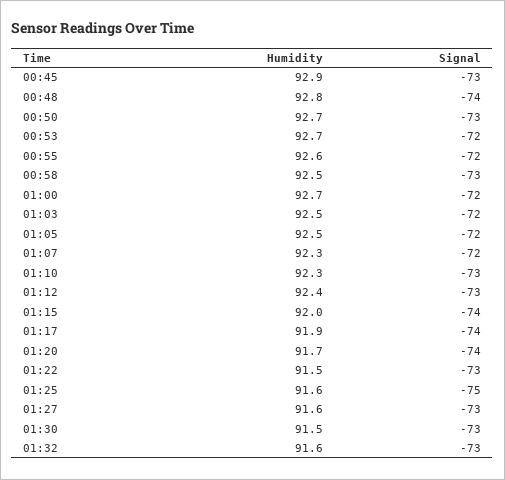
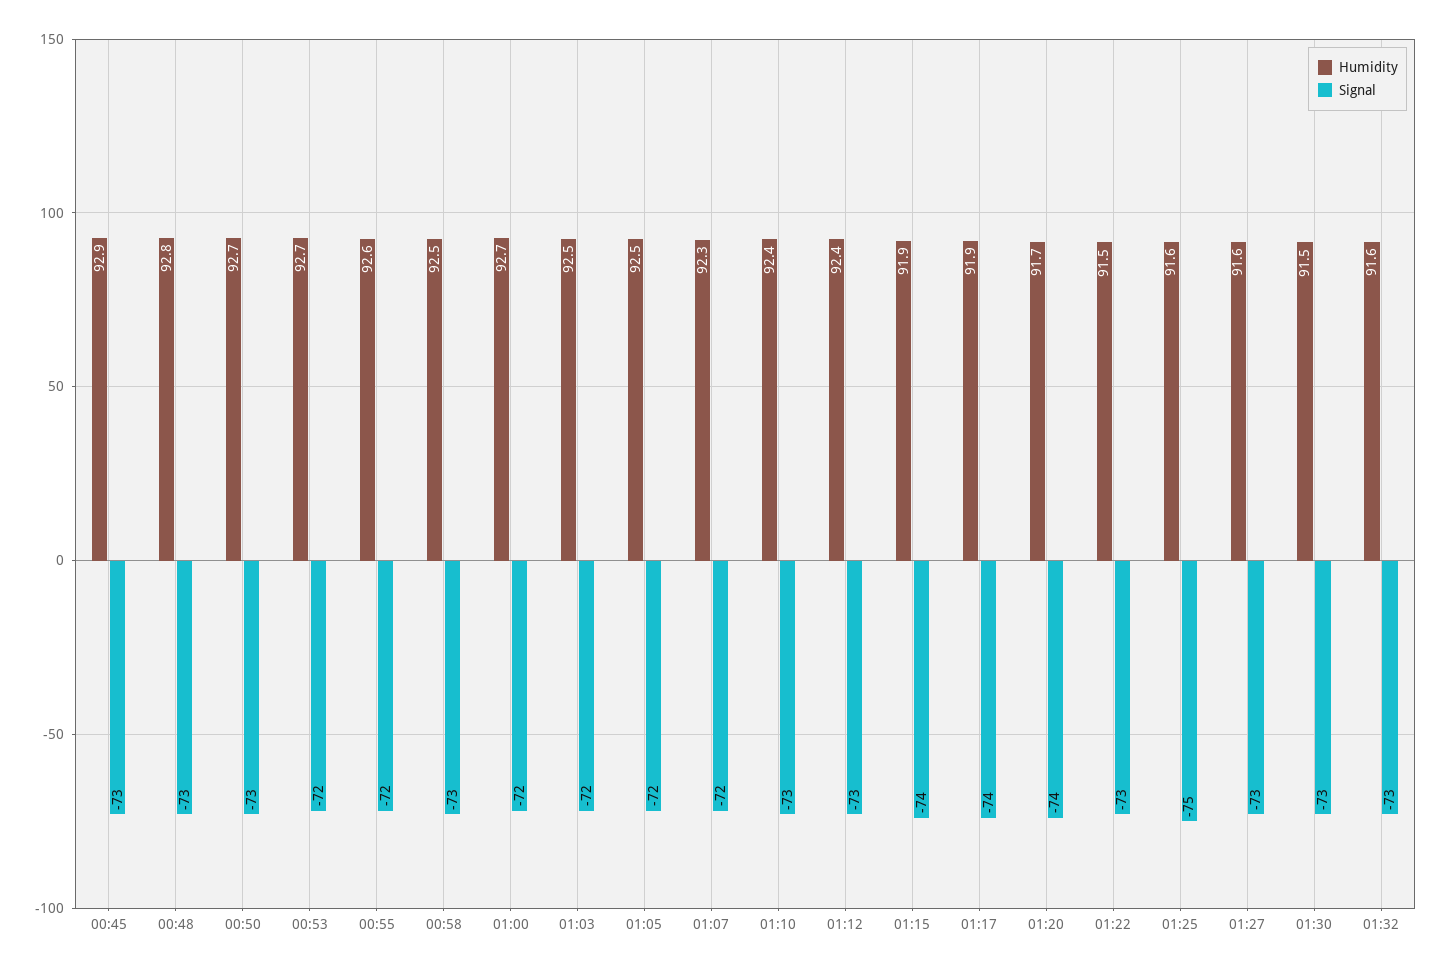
  {
    "Humidity": {
      "00:45": 92.9,
      "00:48": 92.8,
      "00:50": 92.7,
      "00:53": 92.7,
      "00:55": 92.6,
      "00:58": 92.5,
      "01:00": 92.7,
      "01:03": 92.5,
      "01:05": 92.5,
      "01:07": 92.3,
-     "01:10": 92.3,
+     "01:10": 92.4,
      "01:12": 92.4,
-     "01:15": 92,
+     "01:15": 91.9,
      "01:17": 91.9,
      "01:20": 91.7,
      "01:22": 91.5,
      "01:25": 91.6,
      "01:27": 91.6,
      "01:30": 91.5,
      "01:32": 91.6
    },
    "Signal": {
      "00:45": -73,
-     "00:48": -74,
+     "00:48": -73,
      "00:50": -73,
      "00:53": -72,
      "00:55": -72,
      "00:58": -73,
      "01:00": -72,
      "01:03": -72,
      "01:05": -72,
      "01:07": -72,
      "01:10": -73,
      "01:12": -73,
      "01:15": -74,
      "01:17": -74,
      "01:20": -74,
      "01:22": -73,
      "01:25": -75,
      "01:27": -73,
      "01:30": -73,
      "01:32": -73
    }
  }

